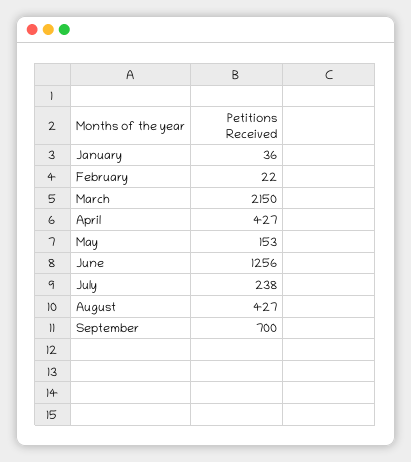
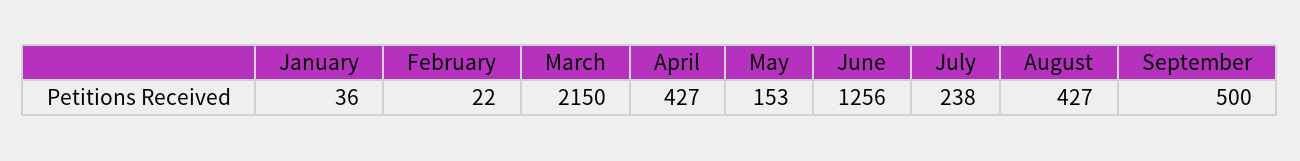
  {
    "January": 36,
    "February": 22,
    "March": 2150,
    "April": 427,
    "May": 153,
    "June": 1256,
    "July": 238,
    "August": 427,
-   "September": 700
+   "September": 500
  }

